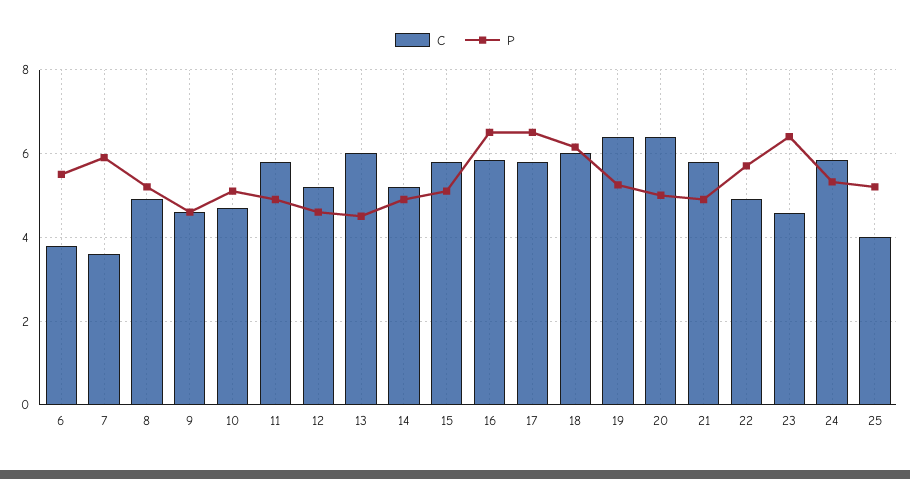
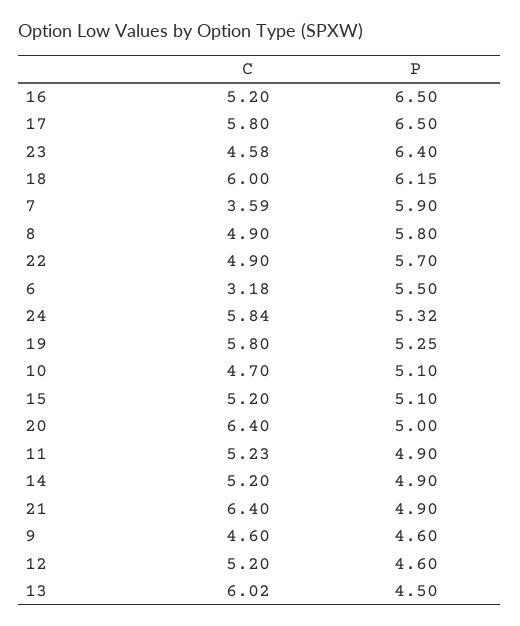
  {
    "C": {
-     "6": 3.8,
+     "6": 3.18,
      "7": 3.59,
      "8": 4.9,
      "9": 4.6,
      "10": 4.7,
-     "11": 5.8,
+     "11": 5.23,
      "12": 5.2,
      "13": 6.02,
      "14": 5.2,
-     "15": 5.8,
+     "15": 5.2,
-     "16": 5.8,
+     "16": 5.2,
      "17": 5.8,
      "18": 6,
-     "19": 6.4,
+     "19": 5.8,
      "20": 6.4,
-     "21": 5.8,
+     "21": 6.4,
      "22": 4.9,
      "23": 4.58,
-     "24": 5.84,
+     "24": 5.84
-     "25": 4
    },
    "P": {
      "6": 5.5,
      "7": 5.9,
-     "8": 5.2,
+     "8": 5.8,
      "9": 4.6,
      "10": 5.1,
      "11": 4.9,
      "12": 4.6,
      "13": 4.5,
      "14": 4.9,
      "15": 5.1,
      "16": 6.5,
      "17": 6.5,
      "18": 6.15,
      "19": 5.25,
      "20": 5,
      "21": 4.9,
      "22": 5.7,
      "23": 6.4,
-     "24": 5.32,
+     "24": 5.32
-     "25": 5.2
    }
  }

